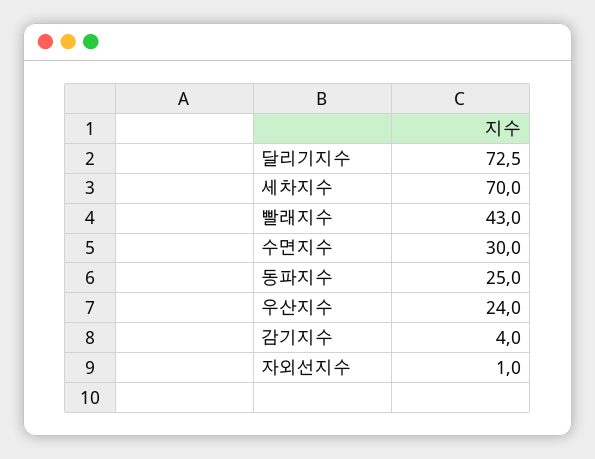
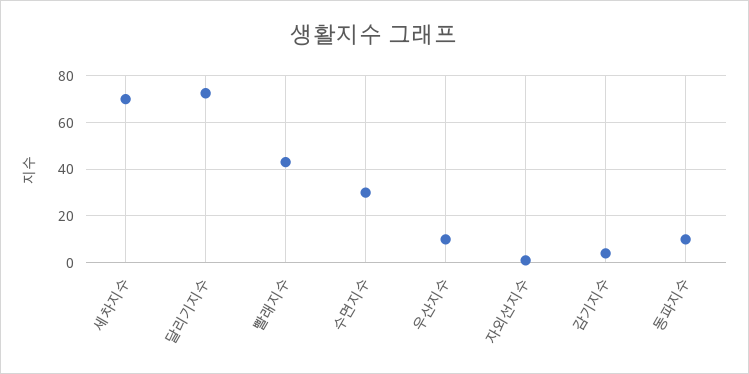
  {
    "달리기지수": 72.5,
    "세차지수": 70,
    "빨래지수": 43,
    "수면지수": 30,
-   "동파지수": 25,
+   "동파지수": 10,
-   "우산지수": 24,
+   "우산지수": 10,
    "감기지수": 4,
    "자외선지수": 1
  }

